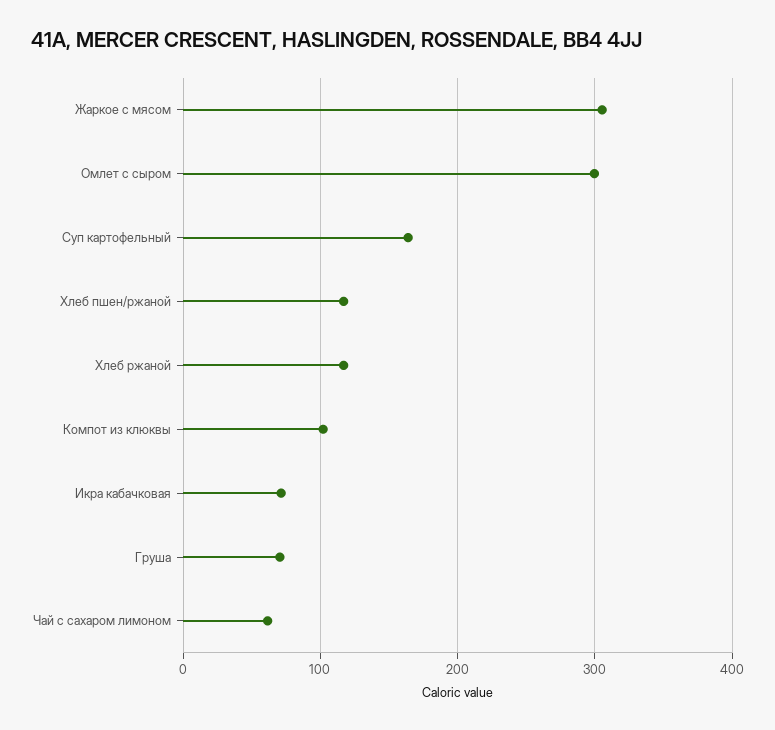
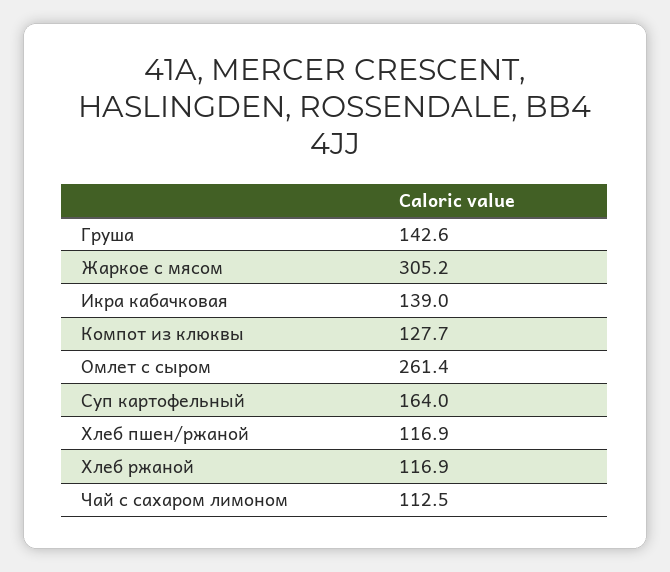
  {
    "Жаркое с мясом": 305.2,
-   "Омлет с сыром": 300,
+   "Омлет с сыром": 261.4,
    "Суп картофельный": 164,
    "Хлеб пшен/ржаной": 116.9,
    "Хлеб ржаной": 116.9,
-   "Компот из клюквы": 100,
+   "Компот из клюквы": 127.7,
-   "Икра кабачковая": 70,
+   "Икра кабачковая": 139,
-   "Груша": 70,
+   "Груша": 142.6,
-   "Чай с сахаром лимоном": 60
+   "Чай с сахаром лимоном": 112.5
  }

